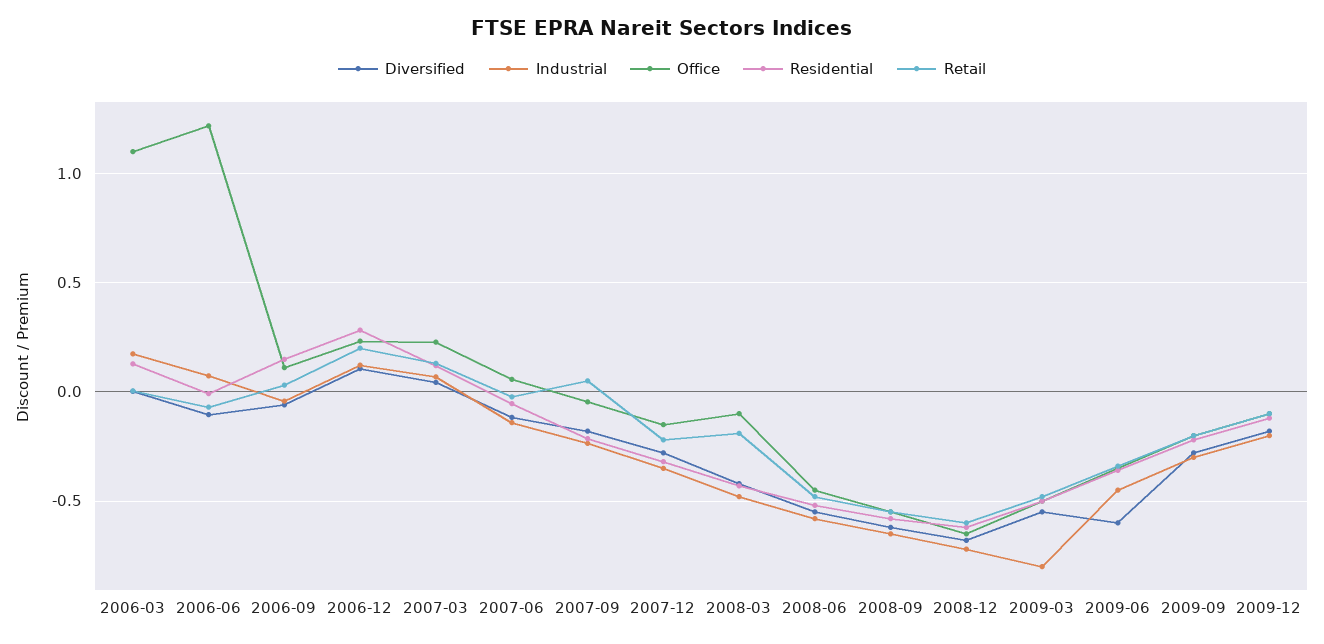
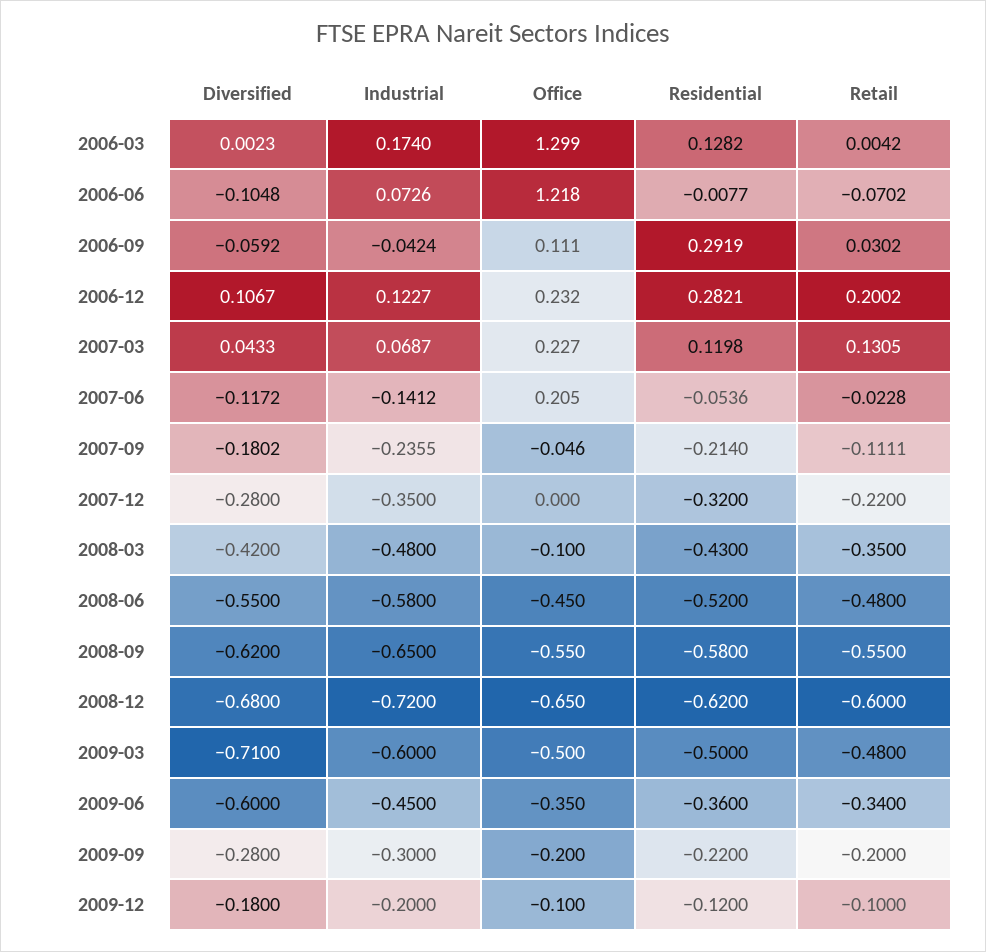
  {
    "Diversified": {
      "2006-03": 0.0023,
      "2006-06": -0.1048,
      "2006-09": -0.0592,
      "2006-12": 0.1067,
      "2007-03": 0.0433,
      "2007-06": -0.1172,
      "2007-09": -0.1802,
      "2007-12": -0.28,
      "2008-03": -0.42,
      "2008-06": -0.55,
      "2008-09": -0.62,
      "2008-12": -0.68,
-     "2009-03": -0.55,
+     "2009-03": -0.71,
      "2009-06": -0.6,
      "2009-09": -0.28,
      "2009-12": -0.18
    },
    "Industrial": {
      "2006-03": 0.174,
      "2006-06": 0.0726,
      "2006-09": -0.0424,
      "2006-12": 0.1227,
      "2007-03": 0.0687,
      "2007-06": -0.1412,
      "2007-09": -0.2355,
      "2007-12": -0.35,
      "2008-03": -0.48,
      "2008-06": -0.58,
      "2008-09": -0.65,
      "2008-12": -0.72,
-     "2009-03": -0.8,
+     "2009-03": -0.6,
      "2009-06": -0.45,
      "2009-09": -0.3,
      "2009-12": -0.2
    },
    "Office": {
-     "2006-03": 1.1,
+     "2006-03": 1.299,
      "2006-06": 1.218,
      "2006-09": 0.111,
      "2006-12": 0.232,
      "2007-03": 0.227,
-     "2007-06": 0.05,
+     "2007-06": 0.205,
      "2007-09": -0.046,
-     "2007-12": -0.15,
+     "2007-12": 0,
      "2008-03": -0.1,
      "2008-06": -0.45,
      "2008-09": -0.55,
      "2008-12": -0.65,
      "2009-03": -0.5,
      "2009-06": -0.35,
      "2009-09": -0.2,
      "2009-12": -0.1
    },
    "Residential": {
      "2006-03": 0.1282,
      "2006-06": -0.0077,
-     "2006-09": 0.15,
+     "2006-09": 0.2919,
      "2006-12": 0.2821,
      "2007-03": 0.1198,
      "2007-06": -0.0536,
      "2007-09": -0.214,
      "2007-12": -0.32,
      "2008-03": -0.43,
      "2008-06": -0.52,
      "2008-09": -0.58,
      "2008-12": -0.62,
      "2009-03": -0.5,
      "2009-06": -0.36,
      "2009-09": -0.22,
      "2009-12": -0.12
    },
    "Retail": {
      "2006-03": 0.0042,
      "2006-06": -0.0702,
      "2006-09": 0.0302,
      "2006-12": 0.2002,
      "2007-03": 0.1305,
      "2007-06": -0.0228,
-     "2007-09": 0.05,
+     "2007-09": -0.1111,
      "2007-12": -0.22,
-     "2008-03": -0.2,
+     "2008-03": -0.35,
      "2008-06": -0.48,
      "2008-09": -0.55,
      "2008-12": -0.6,
      "2009-03": -0.48,
      "2009-06": -0.34,
      "2009-09": -0.2,
      "2009-12": -0.1
    }
  }

